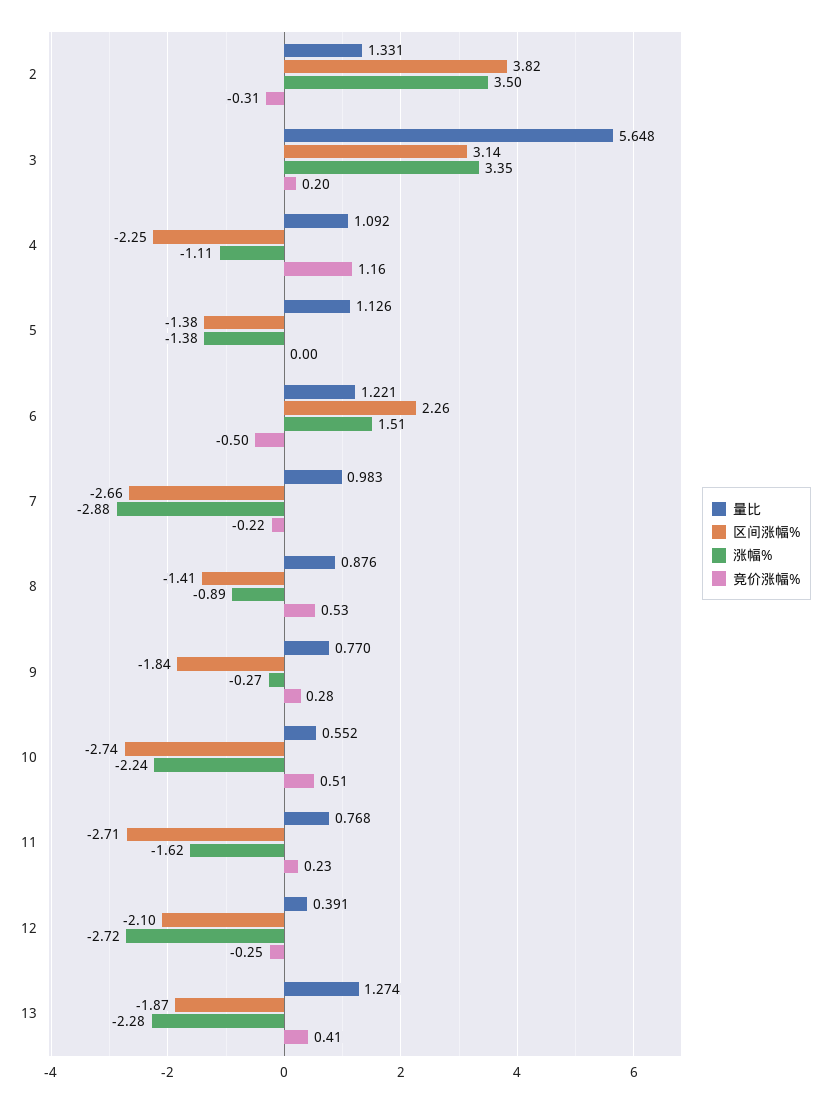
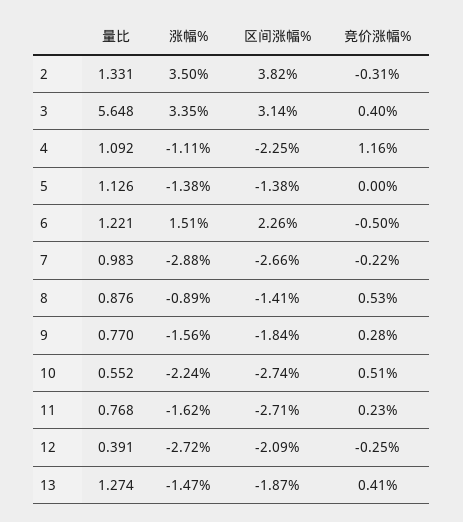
  {
    "量比": {
      "2": 1.331,
      "3": 5.648,
      "4": 1.092,
      "5": 1.126,
      "6": 1.221,
      "7": 0.983,
      "8": 0.876,
      "9": 0.77,
      "10": 0.552,
      "11": 0.768,
      "12": 0.391,
      "13": 1.274
    },
    "区间涨幅%": {
      "2": 3.82,
      "3": 3.14,
      "4": -2.25,
      "5": -1.38,
      "6": 2.26,
      "7": -2.66,
      "8": -1.41,
      "9": -1.84,
      "10": -2.74,
      "11": -2.71,
-     "12": -2.1,
+     "12": -2.09,
      "13": -1.87
    },
    "涨幅%": {
      "2": 3.5,
      "3": 3.35,
      "4": -1.11,
      "5": -1.38,
      "6": 1.51,
      "7": -2.88,
      "8": -0.89,
-     "9": -0.27,
+     "9": -1.56,
      "10": -2.24,
      "11": -1.62,
      "12": -2.72,
-     "13": -2.28
+     "13": -1.47
    },
    "竞价涨幅%": {
      "2": -0.31,
-     "3": 0.2,
+     "3": 0.4,
      "4": 1.16,
      "5": 0,
      "6": -0.5,
      "7": -0.22,
      "8": 0.53,
      "9": 0.28,
      "10": 0.51,
      "11": 0.23,
      "12": -0.25,
      "13": 0.41
    }
  }

